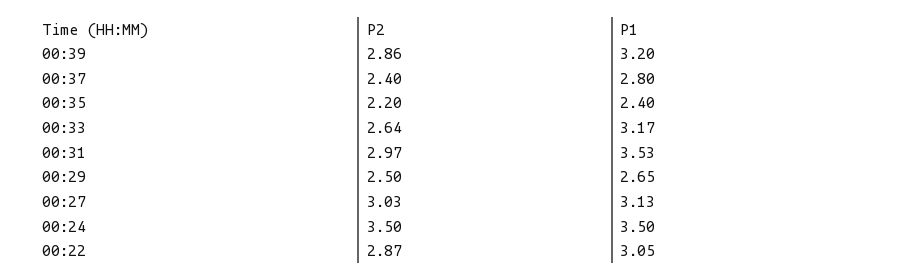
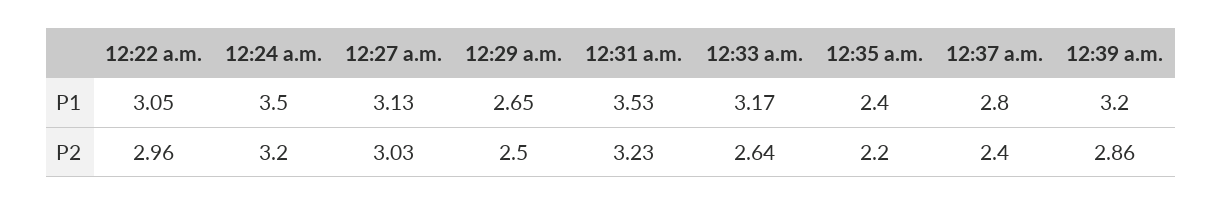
  {
    "P2": {
      "00:39": 2.86,
      "00:37": 2.4,
      "00:35": 2.2,
      "00:33": 2.64,
-     "00:31": 2.97,
+     "00:31": 3.23,
      "00:29": 2.5,
      "00:27": 3.03,
-     "00:24": 3.5,
+     "00:24": 3.2,
-     "00:22": 2.87
+     "00:22": 2.96
    },
    "P1": {
      "00:39": 3.2,
      "00:37": 2.8,
      "00:35": 2.4,
      "00:33": 3.17,
      "00:31": 3.53,
      "00:29": 2.65,
      "00:27": 3.13,
      "00:24": 3.5,
      "00:22": 3.05
    }
  }

